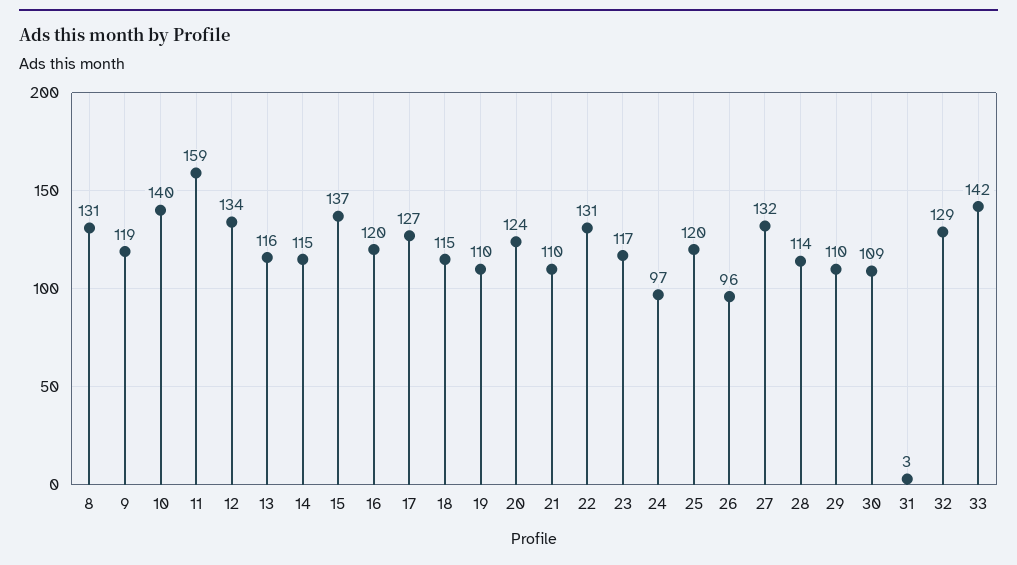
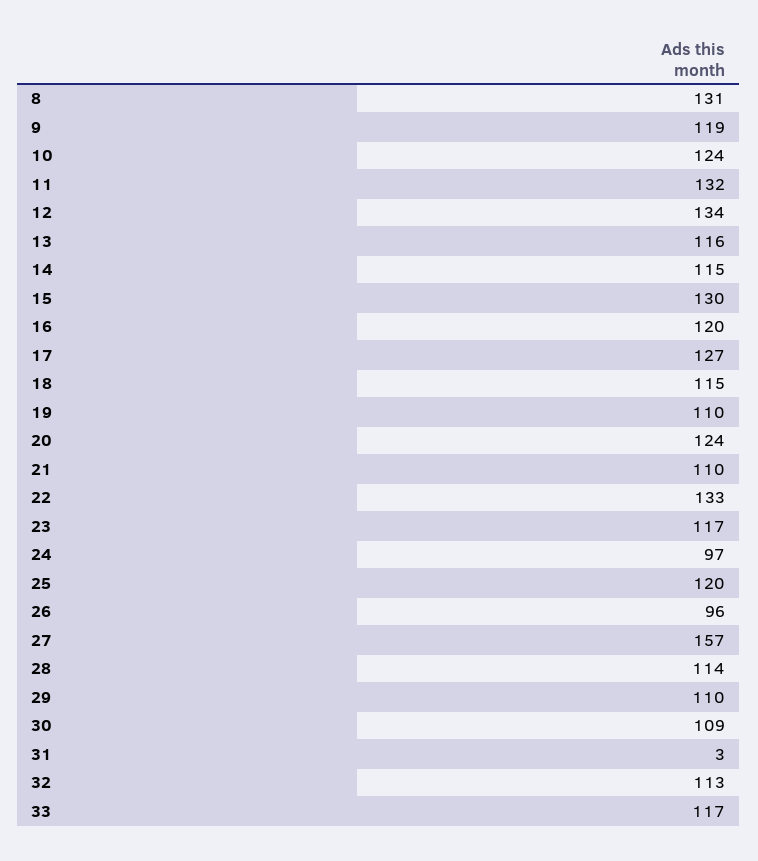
  {
    "8": 131,
    "9": 119,
-   "10": 140,
+   "10": 124,
-   "11": 159,
+   "11": 132,
    "12": 134,
    "13": 116,
    "14": 115,
-   "15": 137,
+   "15": 130,
    "16": 120,
    "17": 127,
    "18": 115,
    "19": 110,
    "20": 124,
    "21": 110,
-   "22": 131,
+   "22": 133,
    "23": 117,
    "24": 97,
    "25": 120,
    "26": 96,
-   "27": 132,
+   "27": 157,
    "28": 114,
    "29": 110,
    "30": 109,
    "31": 3,
-   "32": 129,
+   "32": 113,
-   "33": 142
+   "33": 117
  }

